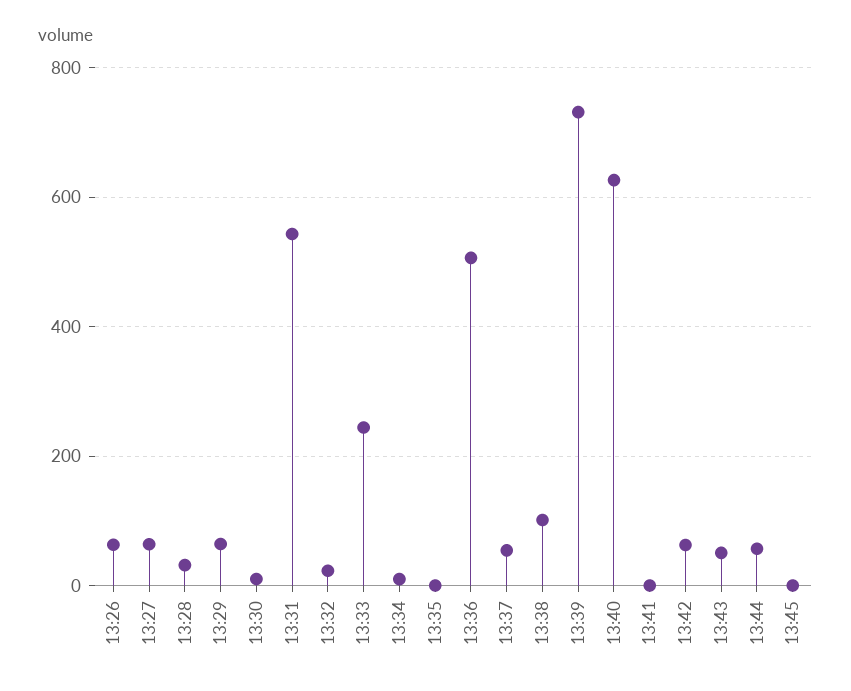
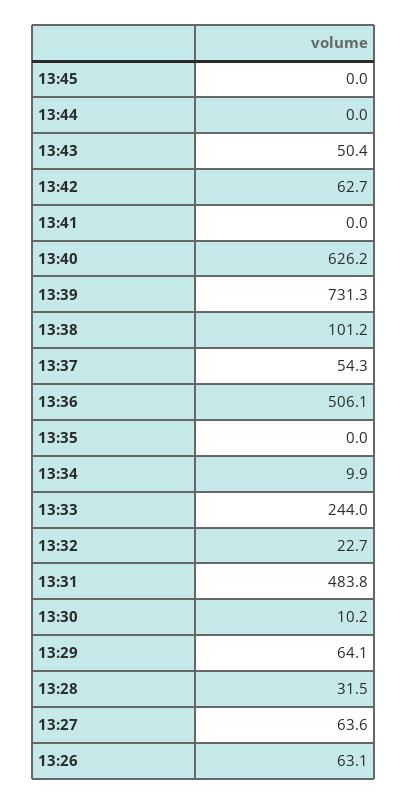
  {
    "13:26": 63.1,
    "13:27": 63.6,
    "13:28": 31.5,
    "13:29": 64.1,
    "13:30": 10.2,
-   "13:31": 540,
+   "13:31": 483.8,
    "13:32": 22.7,
    "13:33": 244,
    "13:34": 9.9,
    "13:35": 0,
    "13:36": 506.1,
    "13:37": 54.3,
    "13:38": 101.2,
    "13:39": 731.3,
    "13:40": 626.2,
    "13:41": 0,
    "13:42": 62.7,
    "13:43": 50.4,
-   "13:44": 60,
+   "13:44": 0,
    "13:45": 0
  }

